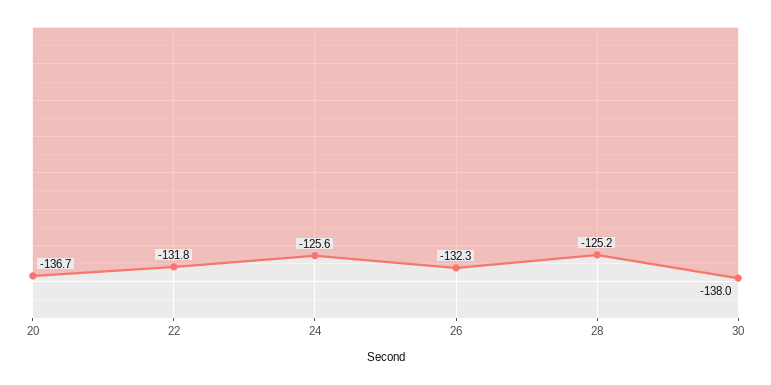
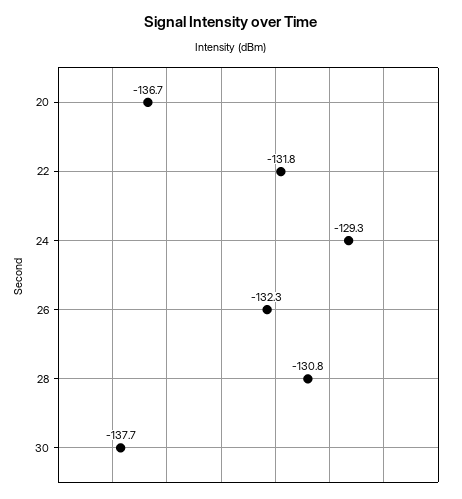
  {
    "20": -136.7,
    "22": -131.8,
-   "24": -125.6,
+   "24": -129.3,
    "26": -132.3,
-   "28": -125.2,
+   "28": -130.8,
-   "30": -138
+   "30": -137.7
  }

